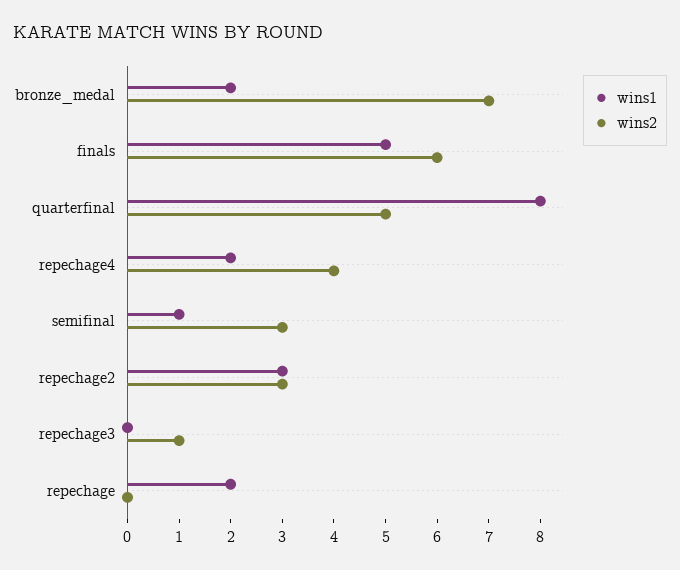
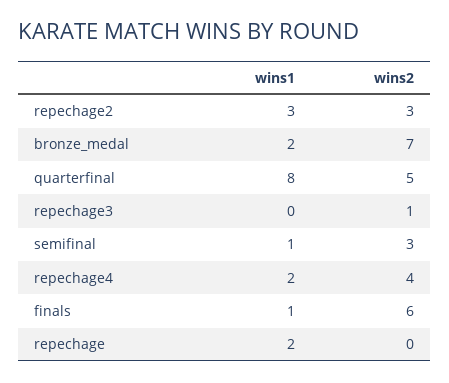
  {
    "wins1": {
      "bronze_medal": 2,
-     "finals": 5,
+     "finals": 1,
      "quarterfinal": 8,
      "repechage4": 2,
      "semifinal": 1,
      "repechage2": 3,
      "repechage3": 0,
      "repechage": 2
    },
    "wins2": {
      "bronze_medal": 7,
      "finals": 6,
      "quarterfinal": 5,
      "repechage4": 4,
      "semifinal": 3,
      "repechage2": 3,
      "repechage3": 1,
      "repechage": 0
    }
  }

